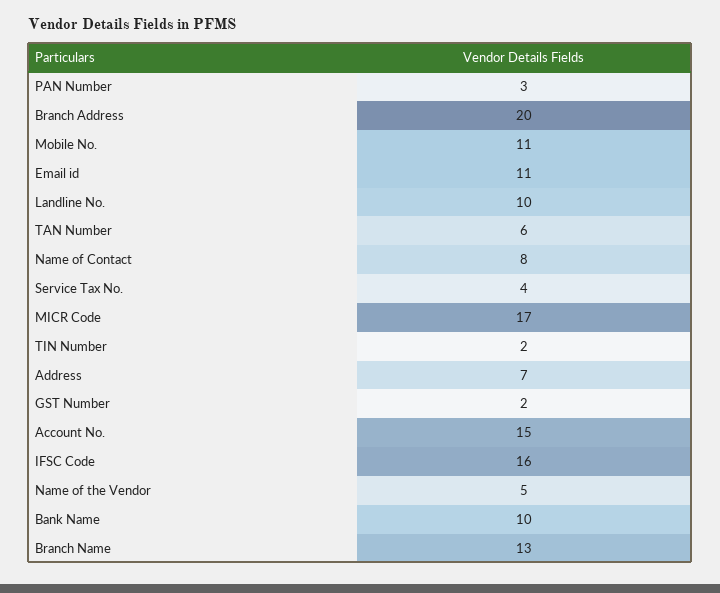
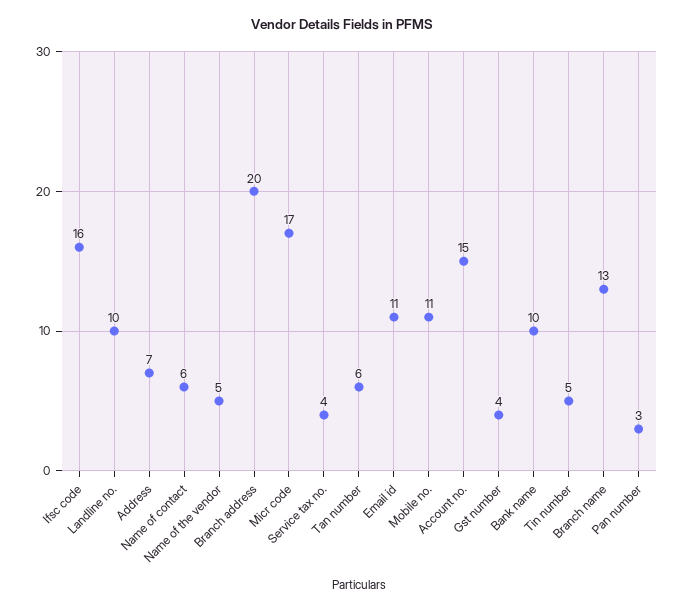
  {
    "PAN Number": 3,
    "Branch Address": 20,
    "Mobile No.": 11,
    "Email id": 11,
    "Landline No.": 10,
    "TAN Number": 6,
-   "Name of Contact": 8,
+   "Name of Contact": 6,
    "Service Tax No.": 4,
    "MICR Code": 17,
-   "TIN Number": 2,
+   "TIN Number": 5,
    "Address": 7,
-   "GST Number": 2,
+   "GST Number": 4,
    "Account No.": 15,
    "IFSC Code": 16,
    "Name of the Vendor": 5,
    "Bank Name": 10,
    "Branch Name": 13
  }

